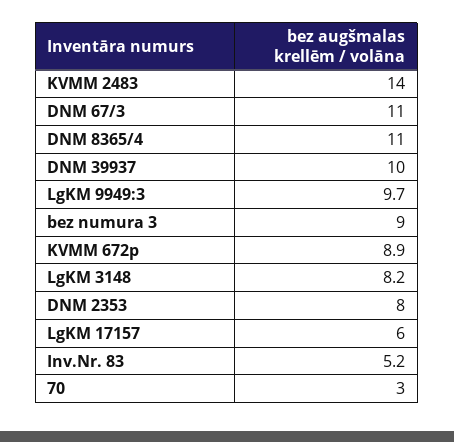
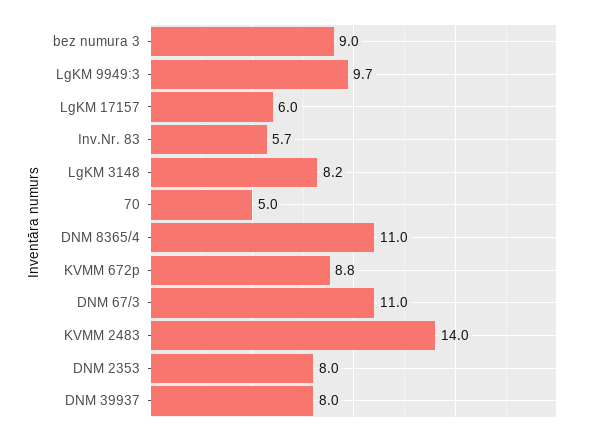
  {
    "KVMM 2483": 14,
    "DNM 67/3": 11,
    "DNM 8365/4": 11,
-   "DNM 39937": 10,
+   "DNM 39937": 8,
    "LgKM 9949:3": 9.7,
    "bez numura 3": 9,
-   "KVMM 672p": 8.9,
+   "KVMM 672p": 8.8,
    "LgKM 3148": 8.2,
    "DNM 2353": 8,
    "LgKM 17157": 6,
-   "Inv.Nr. 83": 5.2,
+   "Inv.Nr. 83": 5.7,
-   "70": 3
+   "70": 5
  }

